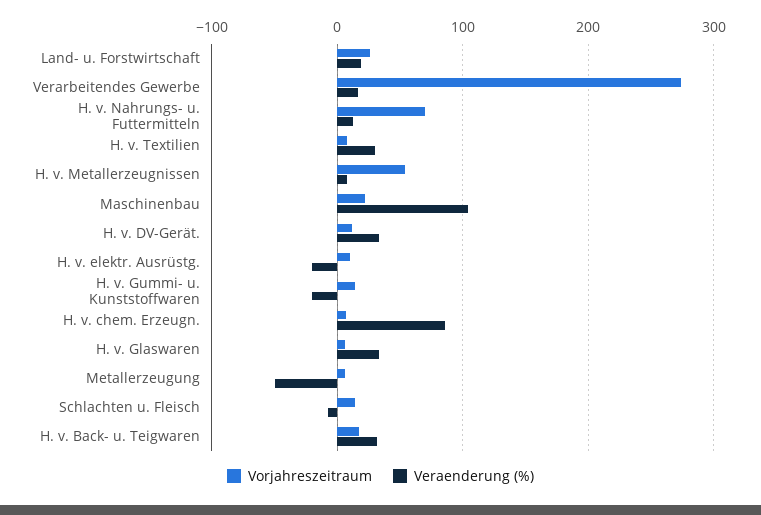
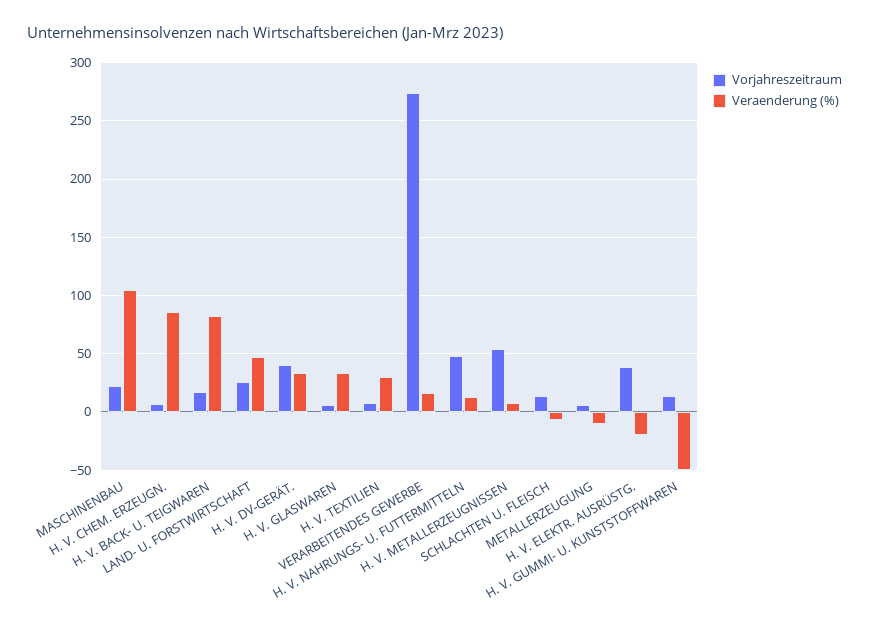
  {
    "Vorjahreszeitraum": {
      "Land- u. Forstwirtschaft": 30,
      "Verarbeitendes Gewerbe": 270,
-     "H. v. Nahrungs- u. Futtermitteln": 70,
+     "H. v. Nahrungs- u. Futtermitteln": 50,
      "H. v. Textilien": 10,
      "H. v. Metallerzeugnissen": 50,
      "Maschinenbau": 20,
-     "H. v. DV-Gerät.": 10,
+     "H. v. DV-Gerät.": 40,
-     "H. v. elektr. Ausrüstg.": 10,
+     "H. v. elektr. Ausrüstg.": 40,
      "H. v. Gummi- u. Kunststoffwaren": 10,
      "H. v. chem. Erzeugn.": 10,
      "H. v. Glaswaren": 10,
      "Metallerzeugung": 10,
      "Schlachten u. Fleisch": 10,
      "H. v. Back- u. Teigwaren": 20
    },
    "Veraenderung (%)": {
-     "Land- u. Forstwirtschaft": 20,
+     "Land- u. Forstwirtschaft": 50,
      "Verarbeitendes Gewerbe": 20,
      "H. v. Nahrungs- u. Futtermitteln": 10,
      "H. v. Textilien": 30,
      "H. v. Metallerzeugnissen": 10,
      "Maschinenbau": 100,
      "H. v. DV-Gerät.": 30,
      "H. v. elektr. Ausrüstg.": -20,
-     "H. v. Gummi- u. Kunststoffwaren": -20,
+     "H. v. Gummi- u. Kunststoffwaren": -50,
      "H. v. chem. Erzeugn.": 90,
      "H. v. Glaswaren": 30,
-     "Metallerzeugung": -50,
+     "Metallerzeugung": -10,
      "Schlachten u. Fleisch": -10,
-     "H. v. Back- u. Teigwaren": 30
+     "H. v. Back- u. Teigwaren": 80
    }
  }

